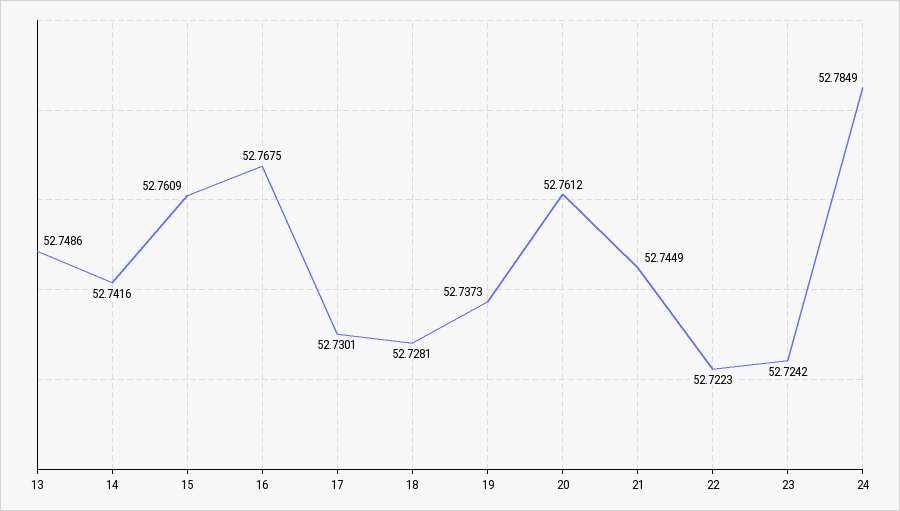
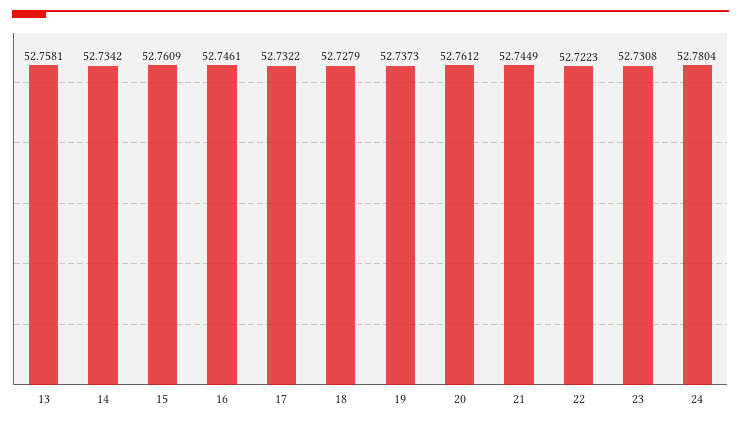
  {
-   "13": 52.7486,
+   "13": 52.7581,
-   "14": 52.7416,
+   "14": 52.7342,
    "15": 52.7609,
-   "16": 52.7675,
+   "16": 52.7461,
-   "17": 52.7301,
+   "17": 52.7322,
-   "18": 52.7281,
+   "18": 52.7279,
    "19": 52.7373,
    "20": 52.7612,
    "21": 52.7449,
    "22": 52.7223,
-   "23": 52.7242,
+   "23": 52.7308,
-   "24": 52.7849
+   "24": 52.7804
  }

